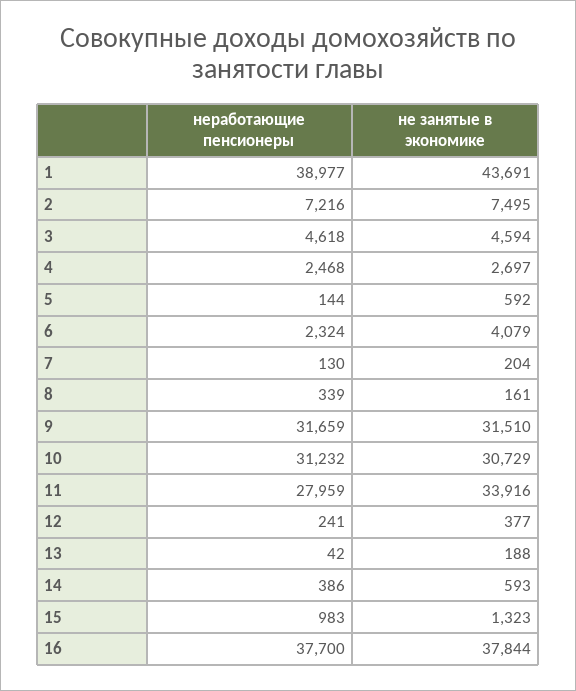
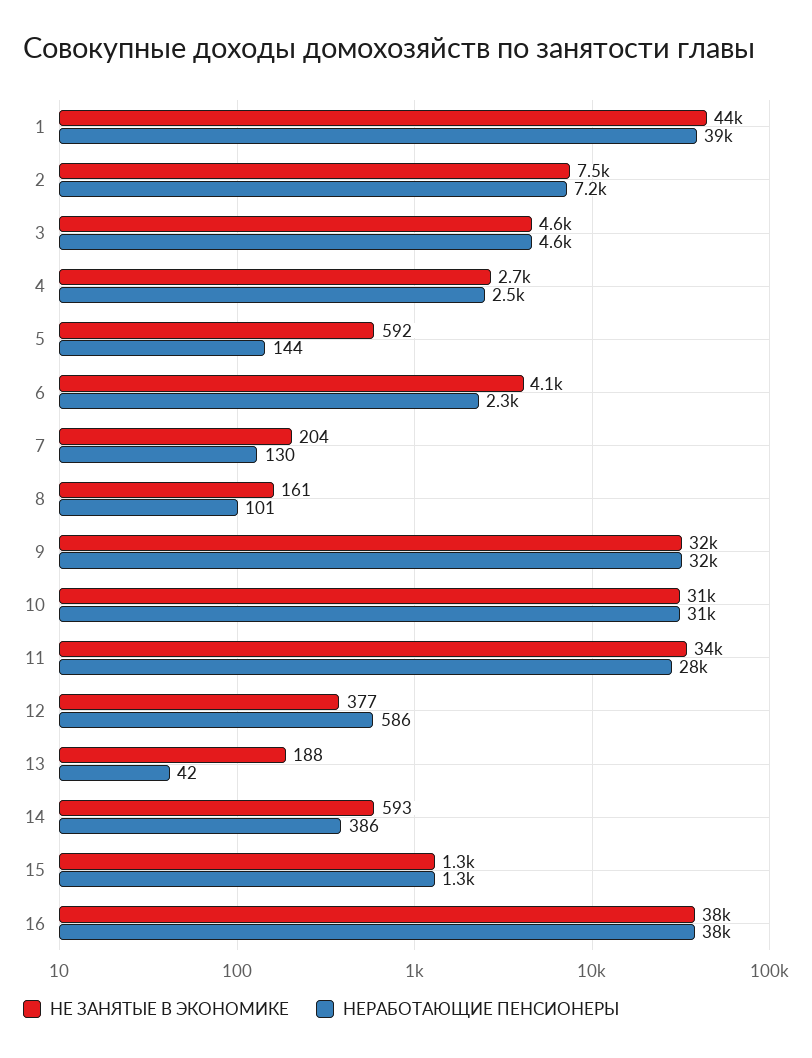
  {
    "неработающие пенсионеры": {
      "1": 38977,
      "2": 7216,
      "3": 4618,
      "4": 2468,
      "5": 144,
      "6": 2324,
      "7": 130,
-     "8": 339,
+     "8": 101,
      "9": 31659,
      "10": 31232,
      "11": 27959,
-     "12": 241,
+     "12": 586,
      "13": 42,
      "14": 386,
-     "15": 983,
+     "15": 1300,
      "16": 37700
    },
    "не занятые в экономике": {
      "1": 43691,
      "2": 7495,
      "3": 4594,
      "4": 2697,
      "5": 592,
      "6": 4079,
      "7": 204,
      "8": 161,
      "9": 31510,
      "10": 30729,
      "11": 33916,
      "12": 377,
      "13": 188,
      "14": 593,
      "15": 1323,
      "16": 37844
    }
  }

